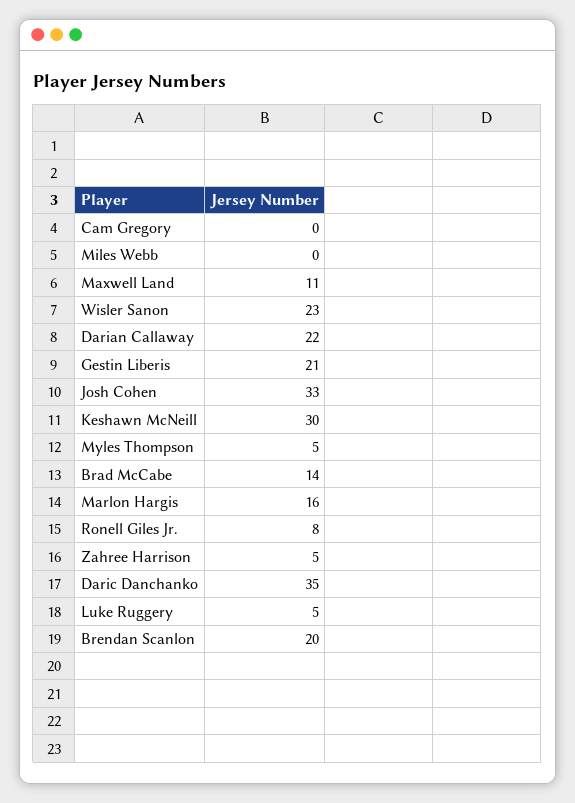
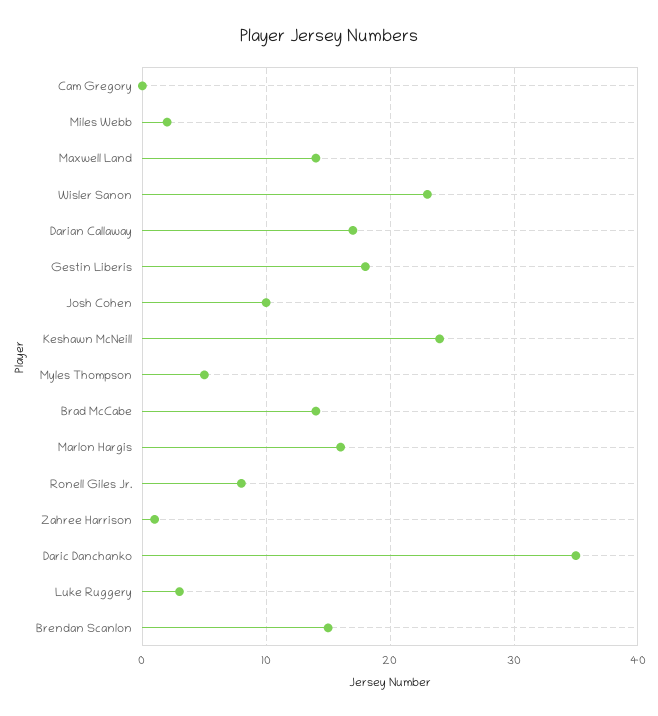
  {
    "Cam Gregory": 0,
-   "Miles Webb": 0,
+   "Miles Webb": 2,
-   "Maxwell Land": 11,
+   "Maxwell Land": 14,
    "Wisler Sanon": 23,
-   "Darian Callaway": 22,
+   "Darian Callaway": 17,
-   "Gestin Liberis": 21,
+   "Gestin Liberis": 18,
-   "Josh Cohen": 33,
+   "Josh Cohen": 10,
-   "Keshawn McNeill": 30,
+   "Keshawn McNeill": 24,
    "Myles Thompson": 5,
    "Brad McCabe": 14,
    "Marlon Hargis": 16,
    "Ronell Giles Jr.": 8,
-   "Zahree Harrison": 5,
+   "Zahree Harrison": 1,
    "Daric Danchanko": 35,
-   "Luke Ruggery": 5,
+   "Luke Ruggery": 3,
-   "Brendan Scanlon": 20
+   "Brendan Scanlon": 15
  }

